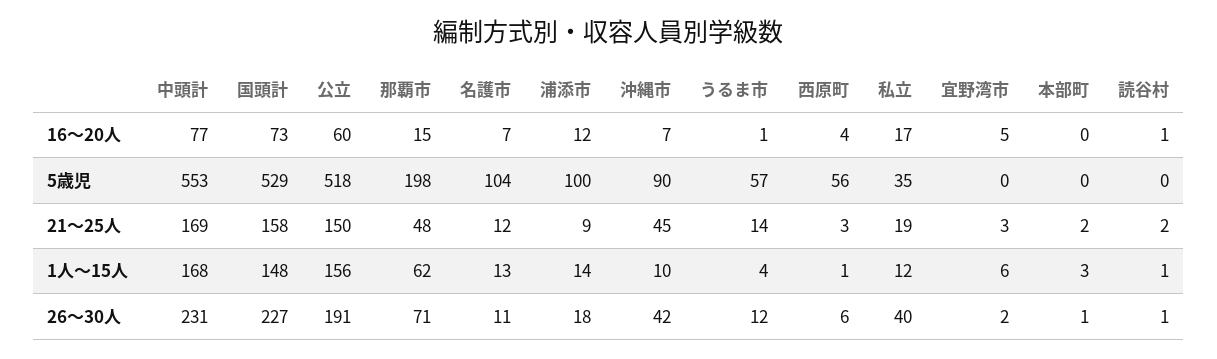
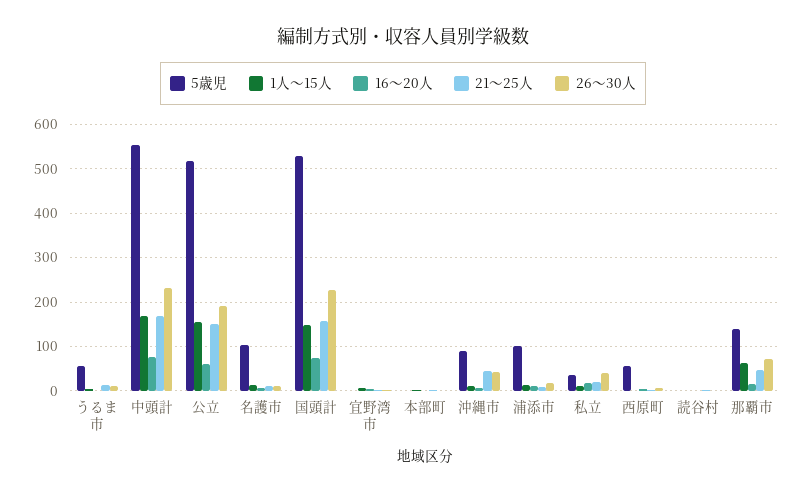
  {
    "16〜20人": {
      "中頭計": 77,
      "国頭計": 73,
      "公立": 60,
      "那覇市": 15,
      "名護市": 7,
      "浦添市": 12,
      "沖縄市": 7,
      "うるま市": 1,
      "西原町": 4,
      "私立": 17,
      "宜野湾市": 5,
      "本部町": 0,
      "読谷村": 1
    },
    "5歳児": {
      "中頭計": 553,
      "国頭計": 529,
      "公立": 518,
-     "那覇市": 198,
+     "那覇市": 140,
      "名護市": 104,
      "浦添市": 100,
      "沖縄市": 90,
      "うるま市": 57,
      "西原町": 56,
      "私立": 35,
      "宜野湾市": 0,
      "本部町": 0,
      "読谷村": 0
    },
    "21〜25人": {
      "中頭計": 169,
      "国頭計": 158,
      "公立": 150,
      "那覇市": 48,
      "名護市": 12,
      "浦添市": 9,
      "沖縄市": 45,
      "うるま市": 14,
      "西原町": 3,
      "私立": 19,
      "宜野湾市": 3,
      "本部町": 2,
      "読谷村": 2
    },
    "1人〜15人": {
      "中頭計": 168,
      "国頭計": 148,
      "公立": 156,
      "那覇市": 62,
      "名護市": 13,
      "浦添市": 14,
      "沖縄市": 10,
      "うるま市": 4,
      "西原町": 1,
      "私立": 12,
      "宜野湾市": 6,
      "本部町": 3,
      "読谷村": 1
    },
    "26〜30人": {
      "中頭計": 231,
      "国頭計": 227,
      "公立": 191,
      "那覇市": 71,
      "名護市": 11,
      "浦添市": 18,
      "沖縄市": 42,
      "うるま市": 12,
      "西原町": 6,
      "私立": 40,
      "宜野湾市": 2,
      "本部町": 1,
      "読谷村": 1
    }
  }

